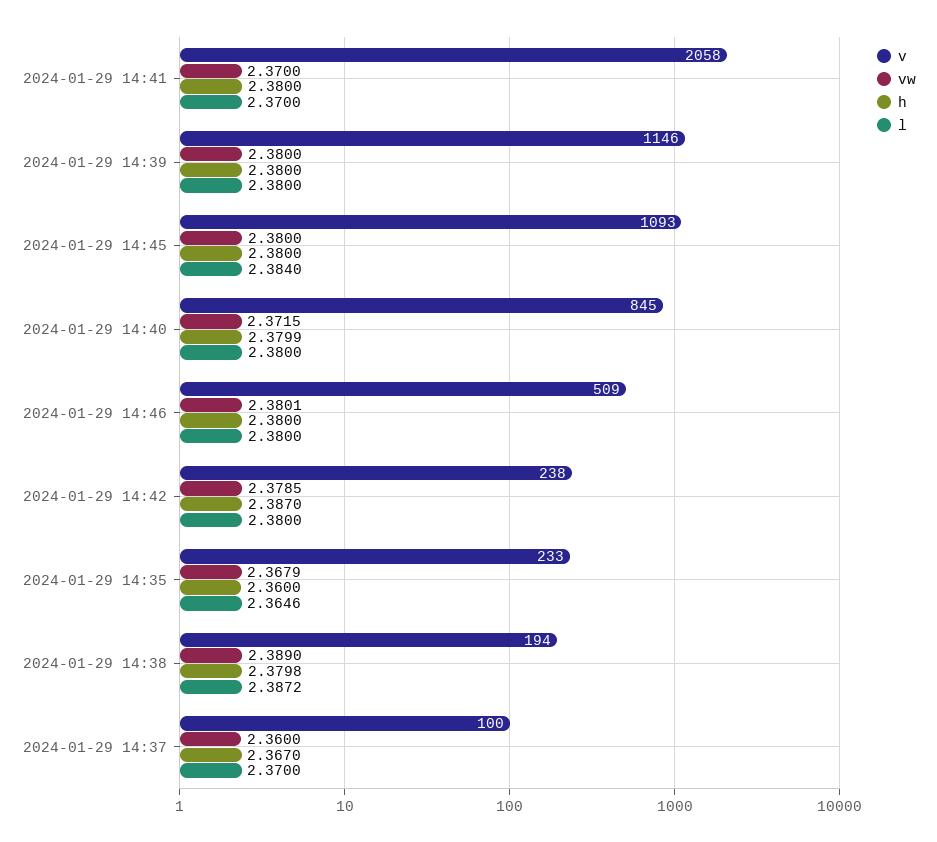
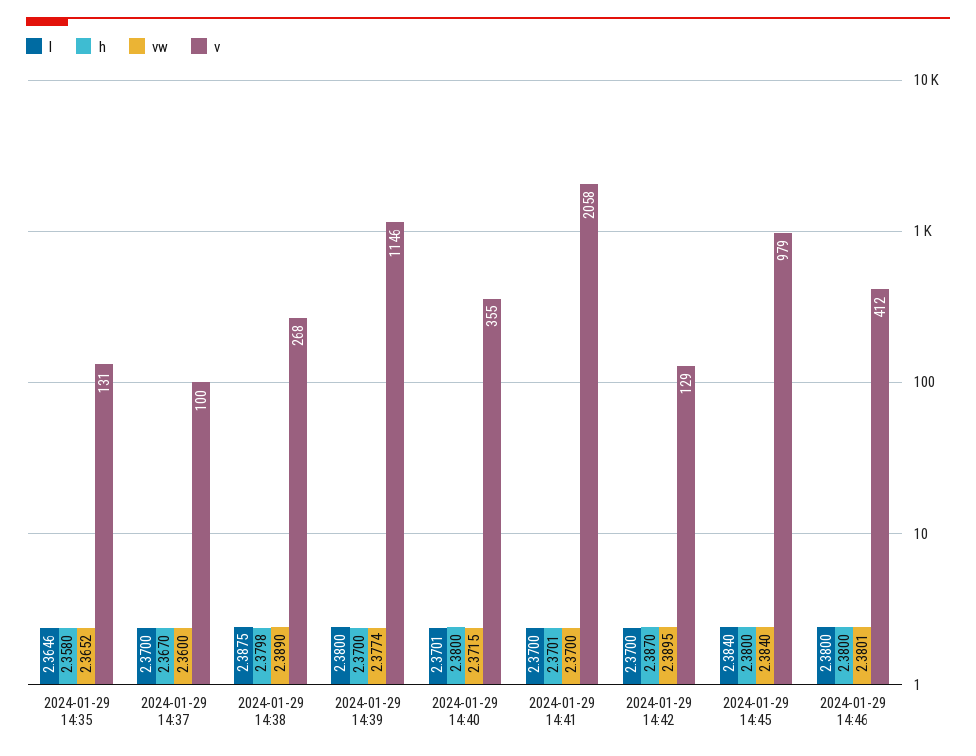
  {
    "v": {
      "2024-01-29 14:41": 2058,
      "2024-01-29 14:39": 1146,
-     "2024-01-29 14:45": 1093,
+     "2024-01-29 14:45": 979,
-     "2024-01-29 14:40": 845,
+     "2024-01-29 14:40": 355,
-     "2024-01-29 14:46": 509,
+     "2024-01-29 14:46": 412,
-     "2024-01-29 14:42": 238,
+     "2024-01-29 14:42": 129,
-     "2024-01-29 14:35": 233,
+     "2024-01-29 14:35": 131,
-     "2024-01-29 14:38": 194,
+     "2024-01-29 14:38": 268,
      "2024-01-29 14:37": 100
    },
    "vw": {
      "2024-01-29 14:41": 2.37,
-     "2024-01-29 14:39": 2.38,
+     "2024-01-29 14:39": 2.3774,
-     "2024-01-29 14:45": 2.38,
+     "2024-01-29 14:45": 2.384,
      "2024-01-29 14:40": 2.3715,
      "2024-01-29 14:46": 2.3801,
-     "2024-01-29 14:42": 2.3785,
+     "2024-01-29 14:42": 2.3895,
-     "2024-01-29 14:35": 2.3679,
+     "2024-01-29 14:35": 2.3652,
      "2024-01-29 14:38": 2.389,
      "2024-01-29 14:37": 2.36
    },
    "h": {
-     "2024-01-29 14:41": 2.38,
+     "2024-01-29 14:41": 2.3701,
-     "2024-01-29 14:39": 2.38,
+     "2024-01-29 14:39": 2.37,
      "2024-01-29 14:45": 2.38,
-     "2024-01-29 14:40": 2.3799,
+     "2024-01-29 14:40": 2.38,
      "2024-01-29 14:46": 2.38,
      "2024-01-29 14:42": 2.387,
-     "2024-01-29 14:35": 2.36,
+     "2024-01-29 14:35": 2.358,
      "2024-01-29 14:38": 2.3798,
      "2024-01-29 14:37": 2.367
    },
    "l": {
      "2024-01-29 14:41": 2.37,
      "2024-01-29 14:39": 2.38,
      "2024-01-29 14:45": 2.384,
-     "2024-01-29 14:40": 2.38,
+     "2024-01-29 14:40": 2.3701,
      "2024-01-29 14:46": 2.38,
-     "2024-01-29 14:42": 2.38,
+     "2024-01-29 14:42": 2.37,
      "2024-01-29 14:35": 2.3646,
-     "2024-01-29 14:38": 2.3872,
+     "2024-01-29 14:38": 2.3875,
      "2024-01-29 14:37": 2.37
    }
  }

